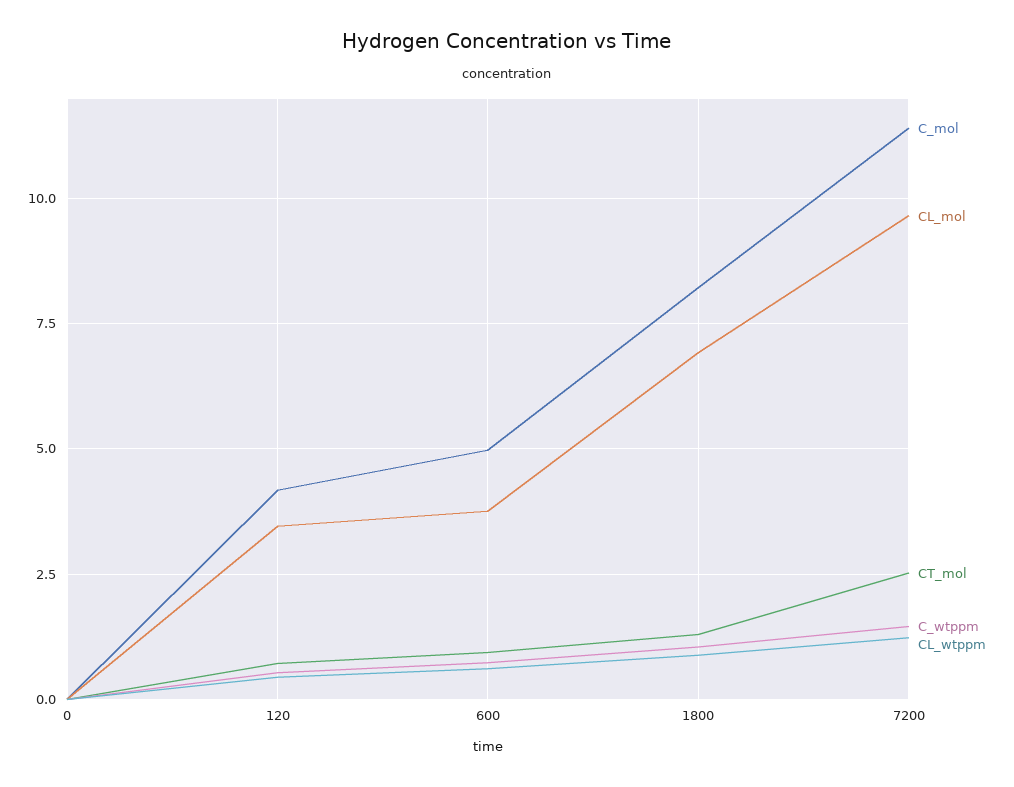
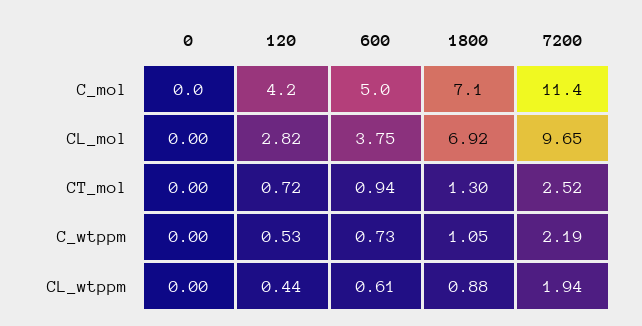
  {
    "C_mol": {
      "0": 0,
      "120": 4.2,
      "600": 5,
-     "1800": 8.25,
+     "1800": 7.1,
      "7200": 11.4
    },
    "CL_mol": {
      "0": 0,
-     "120": 3.5,
+     "120": 2.82,
      "600": 3.75,
      "1800": 6.92,
      "7200": 9.65
    },
    "CT_mol": {
      "0": 0,
      "120": 0.72,
      "600": 0.94,
      "1800": 1.3,
      "7200": 2.52
    },
    "C_wtppm": {
      "0": 0,
      "120": 0.53,
      "600": 0.73,
      "1800": 1.05,
-     "7200": 1.5
+     "7200": 2.19
    },
    "CL_wtppm": {
      "0": 0,
      "120": 0.44,
      "600": 0.61,
      "1800": 0.88,
-     "7200": 1.25
+     "7200": 1.94
    }
  }

